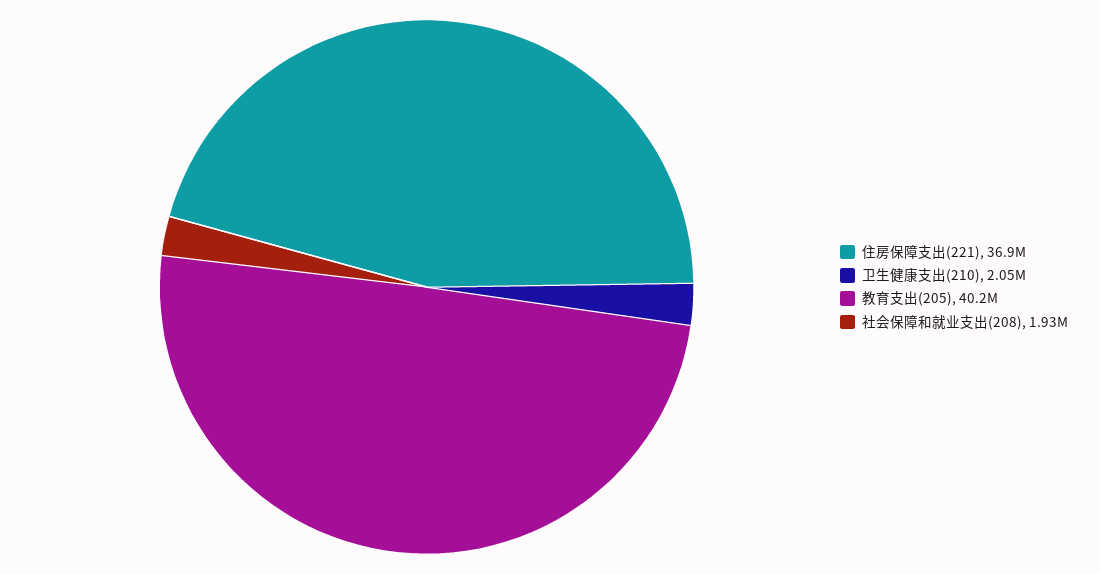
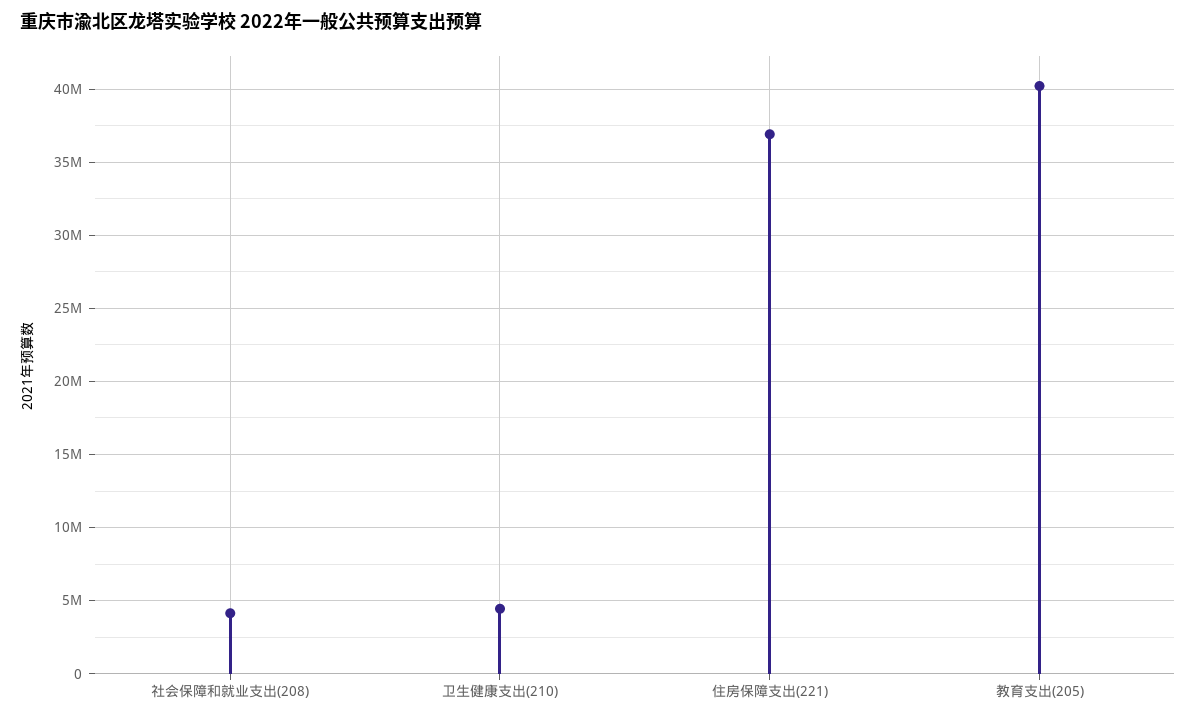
  {
    "住房保障支出(221)": 36900000,
-   "卫生健康支出(210)": 2050000,
+   "卫生健康支出(210)": 4500000,
    "教育支出(205)": 40200000,
-   "社会保障和就业支出(208)": 1930000
+   "社会保障和就业支出(208)": 4000000
  }

